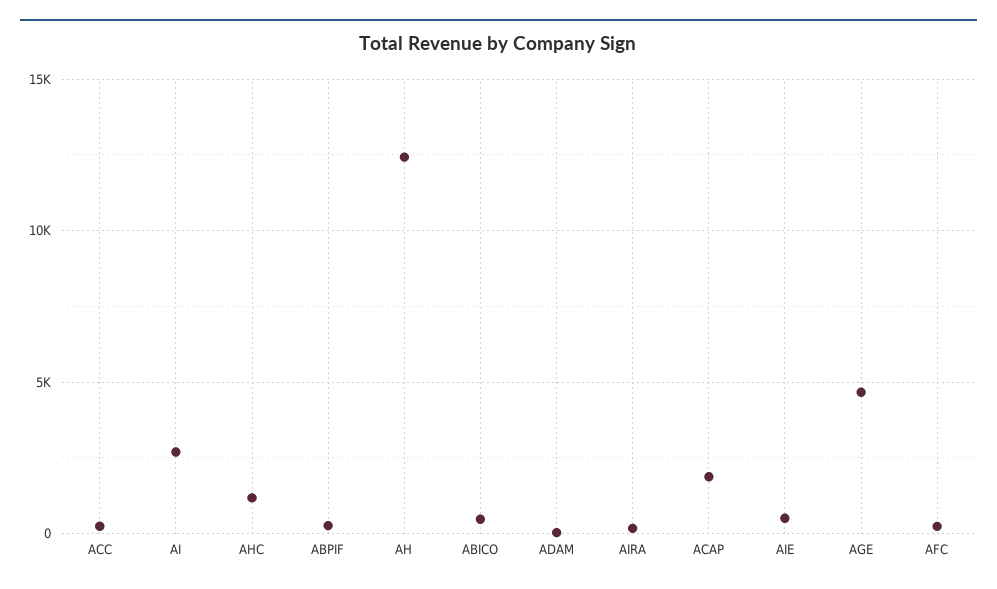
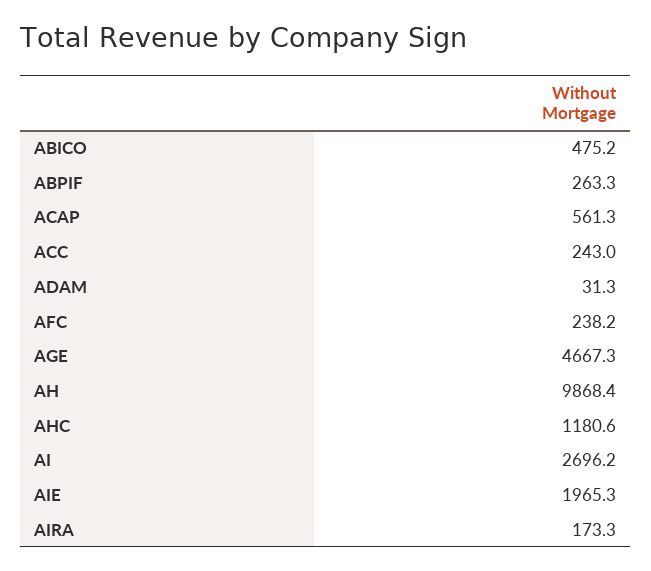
  {
    "ACC": 243,
    "AI": 2696.2,
    "AHC": 1180.6,
    "ABPIF": 263.3,
-   "AH": 12500,
+   "AH": 9868.4,
    "ABICO": 475.2,
    "ADAM": 31.3,
    "AIRA": 173.3,
-   "ACAP": 2000,
+   "ACAP": 561.3,
-   "AIE": 500,
+   "AIE": 1965.3,
    "AGE": 4667.3,
    "AFC": 238.2
  }

